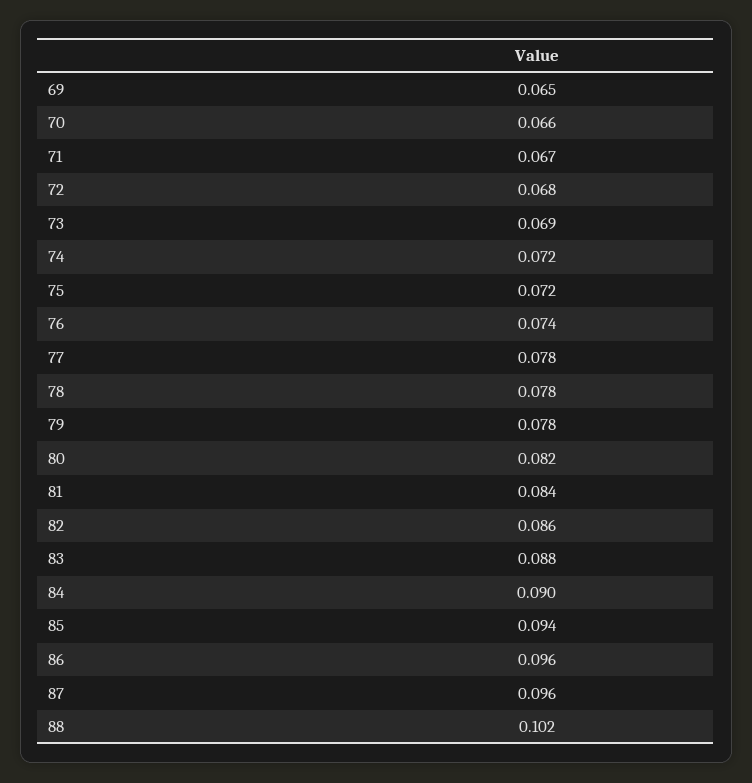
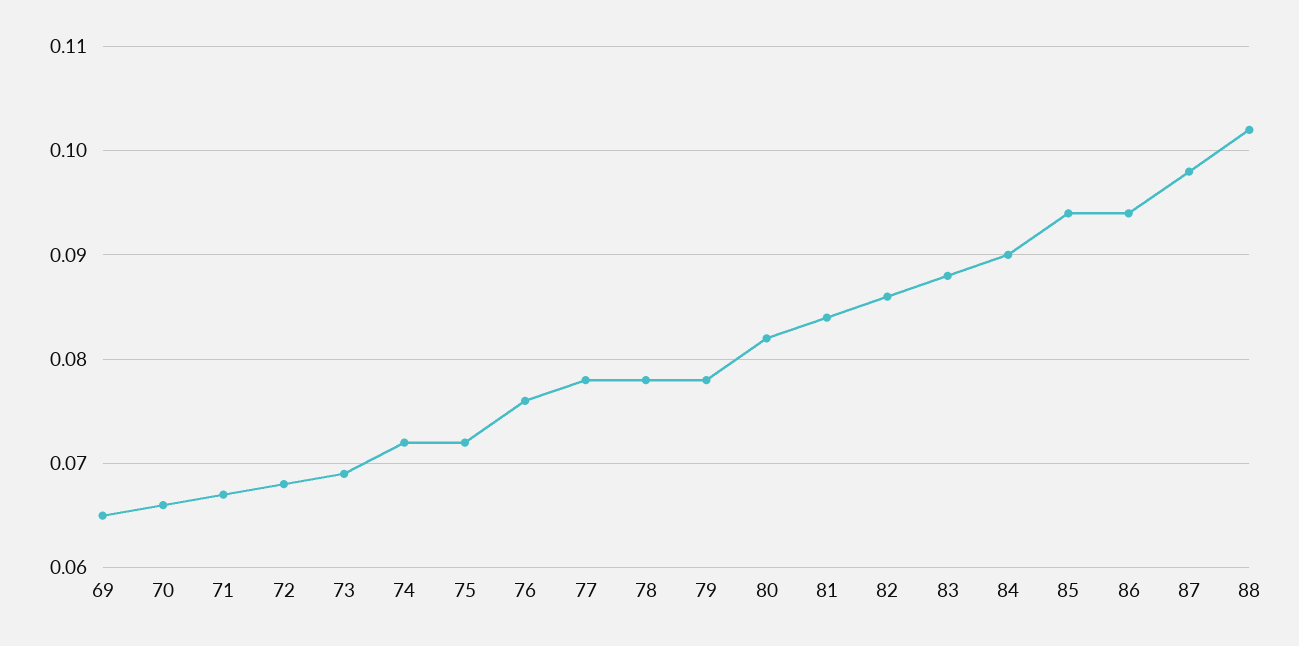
  {
    "69": 0.065,
    "70": 0.066,
    "71": 0.067,
    "72": 0.068,
    "73": 0.069,
    "74": 0.072,
    "75": 0.072,
-   "76": 0.074,
+   "76": 0.076,
    "77": 0.078,
    "78": 0.078,
    "79": 0.078,
    "80": 0.082,
    "81": 0.084,
    "82": 0.086,
    "83": 0.088,
    "84": 0.09,
    "85": 0.094,
-   "86": 0.096,
+   "86": 0.094,
-   "87": 0.096,
+   "87": 0.098,
    "88": 0.102
  }

